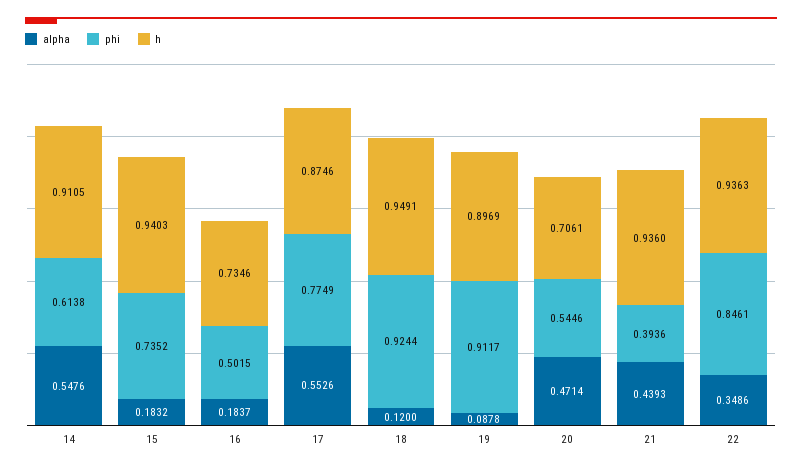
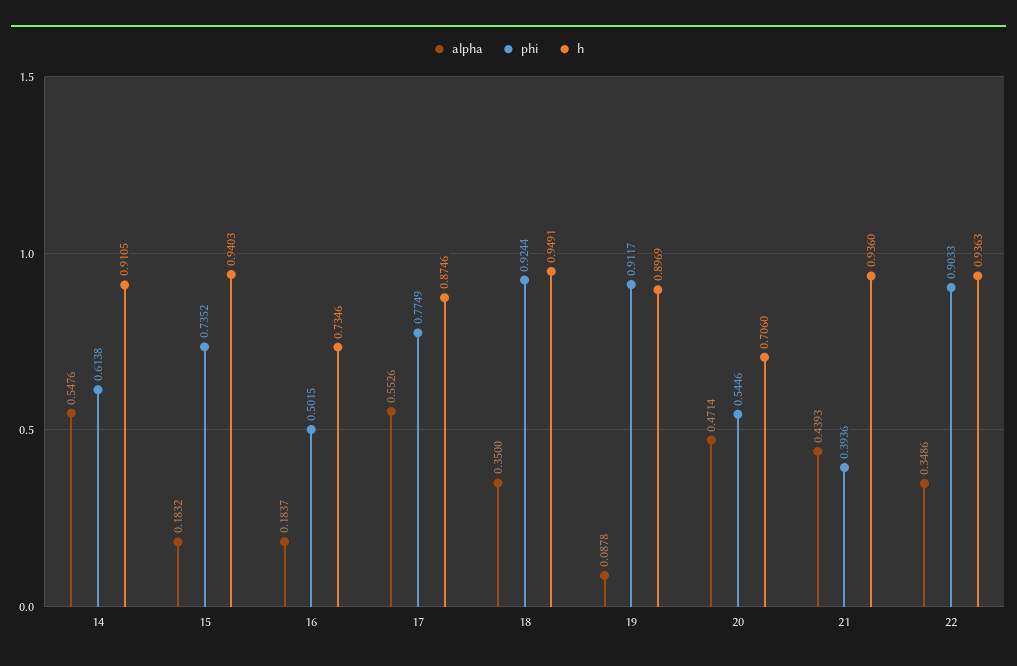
  {
    "alpha": {
      "14": 0.5476,
      "15": 0.1832,
      "16": 0.1837,
      "17": 0.5526,
-     "18": 0.12,
+     "18": 0.35,
      "19": 0.0878,
      "20": 0.4714,
      "21": 0.4393,
      "22": 0.3486
    },
    "phi": {
      "14": 0.6138,
      "15": 0.7352,
      "16": 0.5015,
      "17": 0.7749,
      "18": 0.9244,
      "19": 0.9117,
      "20": 0.5446,
      "21": 0.3936,
-     "22": 0.8461
+     "22": 0.9033
    },
    "h": {
      "14": 0.9105,
      "15": 0.9403,
      "16": 0.7346,
      "17": 0.8746,
      "18": 0.9491,
      "19": 0.8969,
-     "20": 0.7061,
+     "20": 0.706,
      "21": 0.936,
      "22": 0.9363
    }
  }

